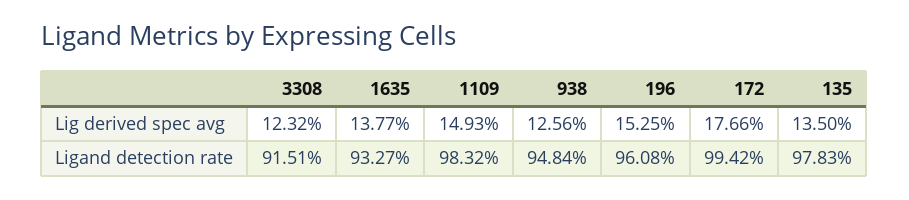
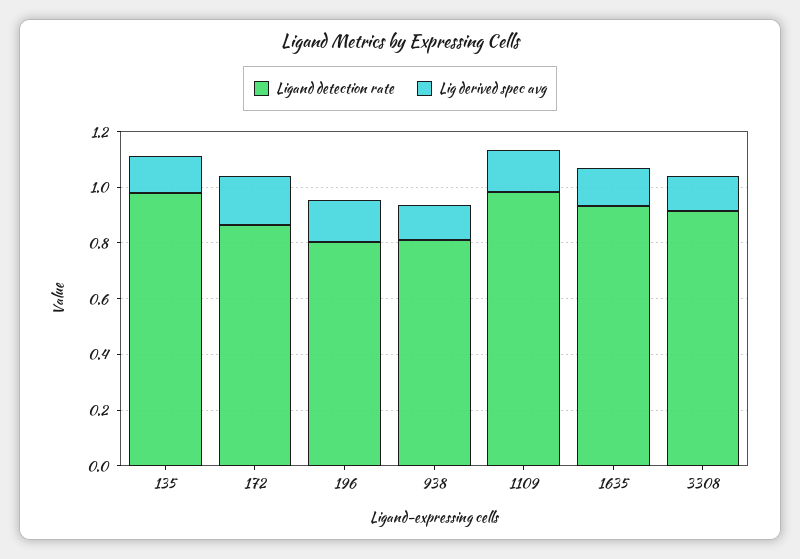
  {
    "Lig derived spec avg": {
      "3308": 0.1232,
      "1635": 0.1377,
      "1109": 0.1493,
      "938": 0.1256,
      "196": 0.1525,
      "172": 0.1766,
      "135": 0.135
    },
    "Ligand detection rate": {
      "3308": 0.9151,
      "1635": 0.9327,
      "1109": 0.9832,
-     "938": 0.9484,
+     "938": 0.8,
-     "196": 0.9608,
+     "196": 0.8,
-     "172": 0.9942,
+     "172": 0.85,
      "135": 0.9783
    }
  }

